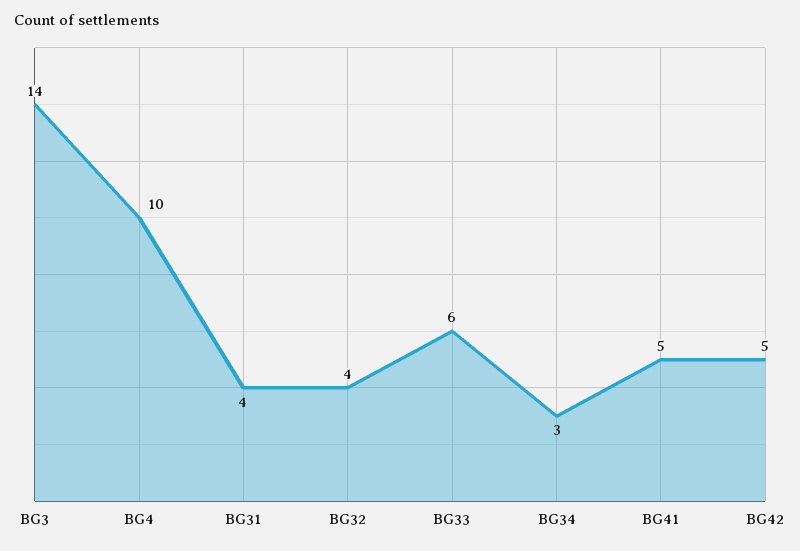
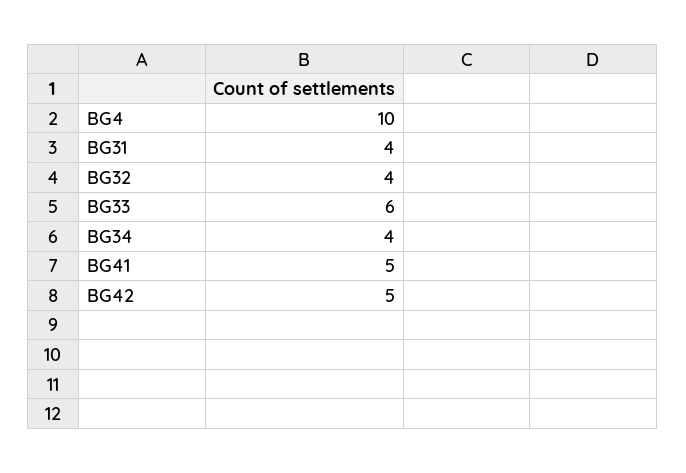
  {
-   "BG3": 14,
    "BG4": 10,
    "BG31": 4,
    "BG32": 4,
    "BG33": 6,
-   "BG34": 3,
+   "BG34": 4,
    "BG41": 5,
    "BG42": 5
  }

